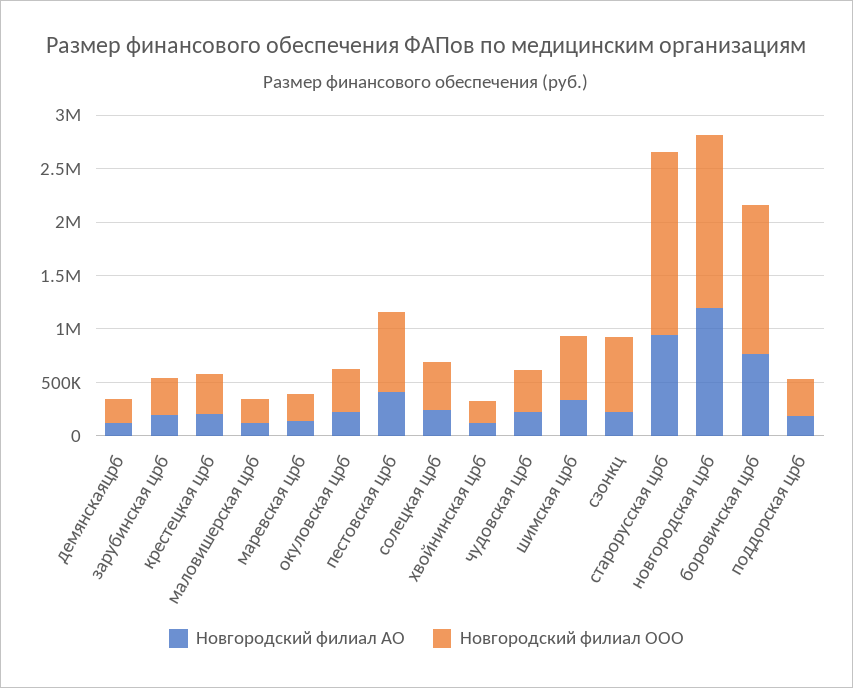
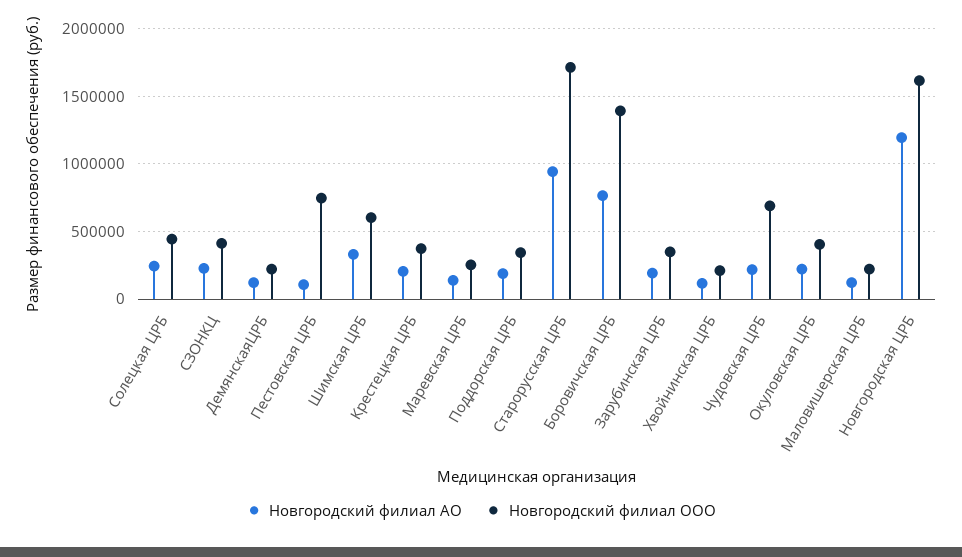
  {
    "Новгородский филиал АО": {
      "демянскаяцрб": 100000,
      "зарубинская црб": 200000,
      "крестецкая црб": 200000,
      "маловишерская црб": 100000,
      "маревская црб": 150000,
      "окуловская црб": 200000,
-     "пестовская црб": 400000,
+     "пестовская црб": 100000,
      "солецкая црб": 250000,
      "хвойнинская црб": 100000,
      "чудовская црб": 200000,
      "шимская црб": 350000,
      "сзонкц": 250000,
      "старорусская црб": 950000,
      "новгородская црб": 1200000,
      "боровичская црб": 750000,
      "поддорская црб": 200000
    },
    "Новгородский филиал ООО": {
      "демянскаяцрб": 200000,
      "зарубинская црб": 350000,
      "крестецкая црб": 350000,
      "маловишерская црб": 200000,
      "маревская црб": 250000,
      "окуловская црб": 400000,
      "пестовская црб": 750000,
      "солецкая црб": 450000,
      "хвойнинская црб": 200000,
-     "чудовская црб": 400000,
+     "чудовская црб": 700000,
      "шимская црб": 600000,
-     "сзонкц": 700000,
+     "сзонкц": 400000,
      "старорусская црб": 1700000,
      "новгородская црб": 1600000,
      "боровичская црб": 1400000,
      "поддорская црб": 350000
    }
  }

